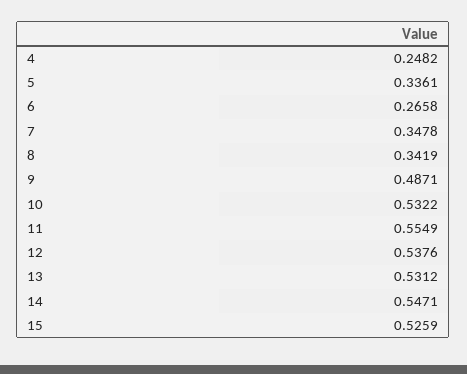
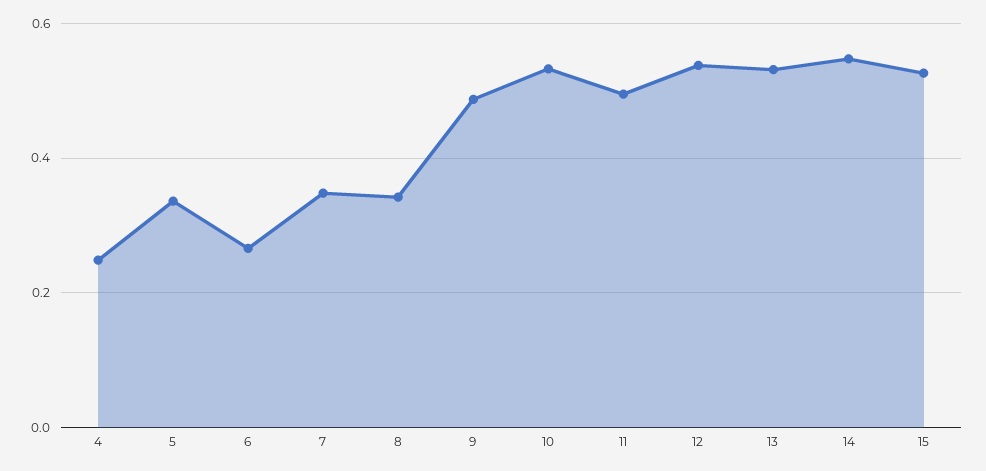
  {
    "4": 0.2482,
    "5": 0.3361,
    "6": 0.2658,
    "7": 0.3478,
    "8": 0.3419,
    "9": 0.4871,
    "10": 0.5322,
-   "11": 0.5549,
+   "11": 0.5,
    "12": 0.5376,
    "13": 0.5312,
    "14": 0.5471,
    "15": 0.5259
  }

